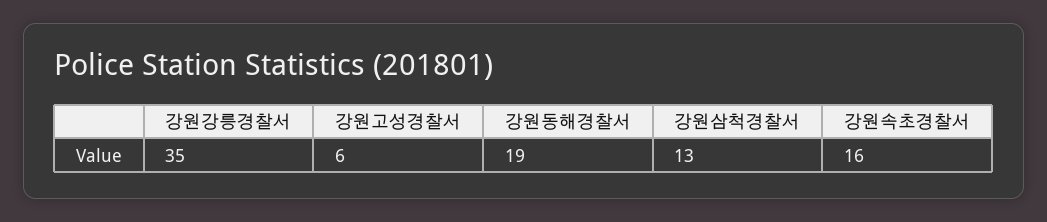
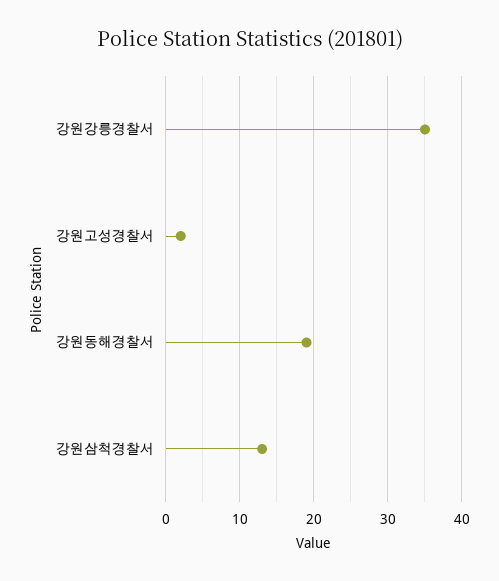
  {
    "강원강릉경찰서": 35,
-   "강원고성경찰서": 6,
+   "강원고성경찰서": 2,
    "강원동해경찰서": 19,
-   "강원삼척경찰서": 13,
+   "강원삼척경찰서": 13
-   "강원속초경찰서": 16
  }

